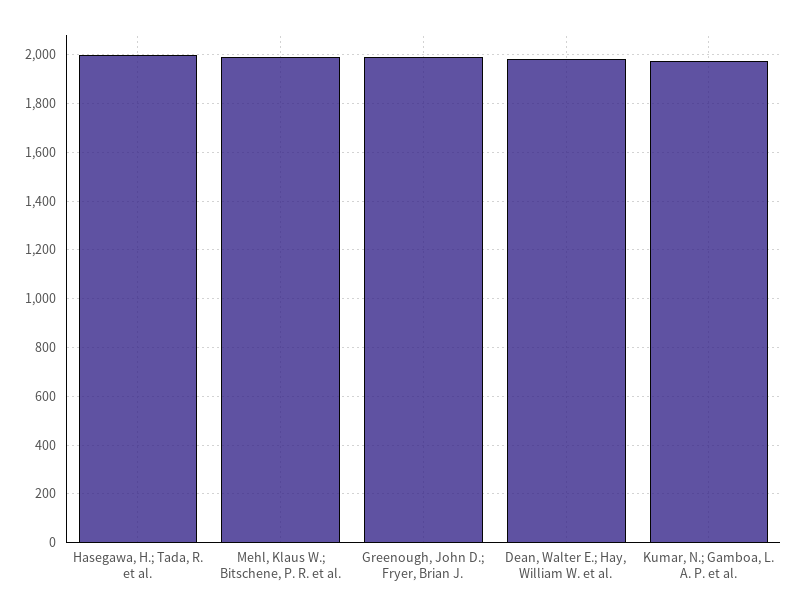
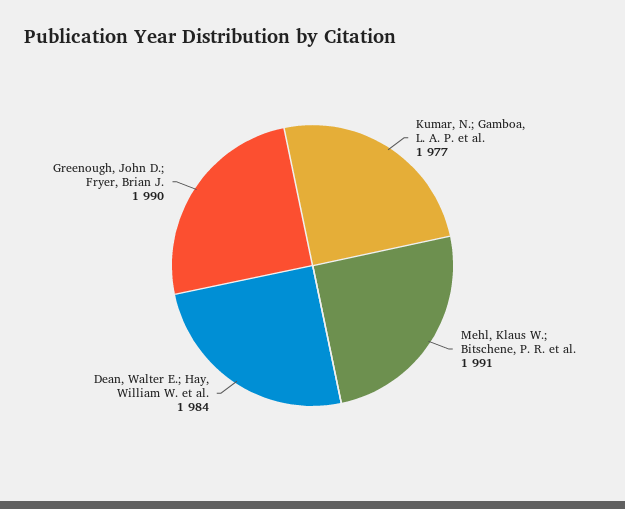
  {
-   "Hasegawa, H.; Tada, R. et al.": 2000,
    "Mehl, Klaus W.; Bitschene, P. R. et al.": 1991,
    "Greenough, John D.; Fryer, Brian J.": 1990,
    "Dean, Walter E.; Hay, William W. et al.": 1984,
    "Kumar, N.; Gamboa, L. A. P. et al.": 1977
  }

